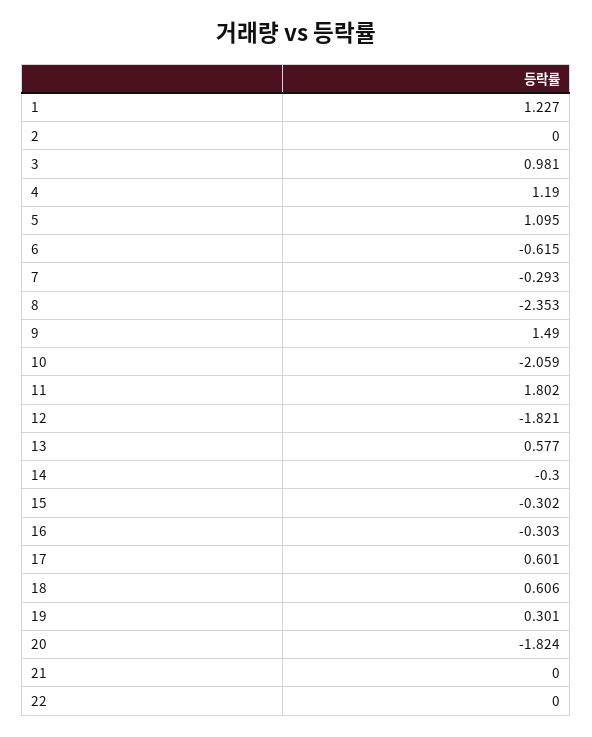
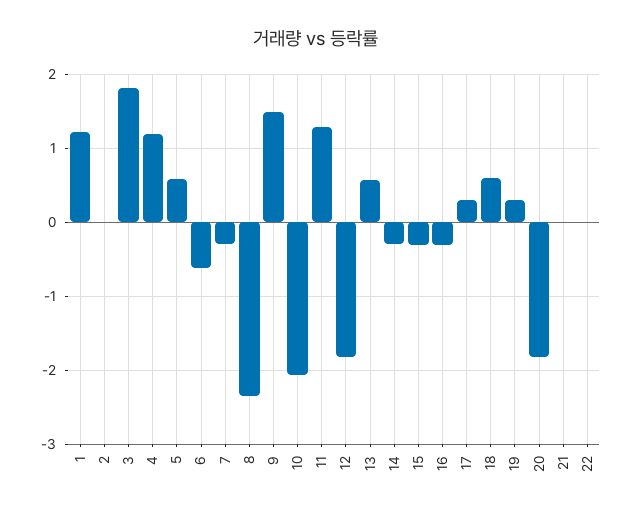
  {
    "1": 1.227,
    "2": 0,
-   "3": 0.981,
+   "3": 1.8,
    "4": 1.19,
-   "5": 1.095,
+   "5": 0.6,
    "6": -0.615,
    "7": -0.293,
    "8": -2.353,
    "9": 1.49,
    "10": -2.059,
-   "11": 1.802,
+   "11": 1.3,
    "12": -1.821,
    "13": 0.577,
    "14": -0.3,
    "15": -0.302,
    "16": -0.303,
-   "17": 0.601,
+   "17": 0.3,
    "18": 0.606,
    "19": 0.301,
    "20": -1.824,
    "21": 0,
    "22": 0
  }

